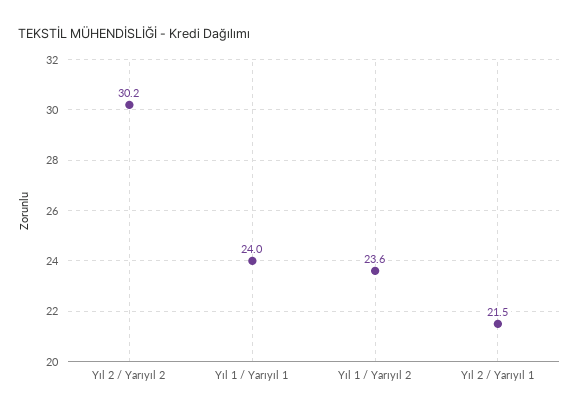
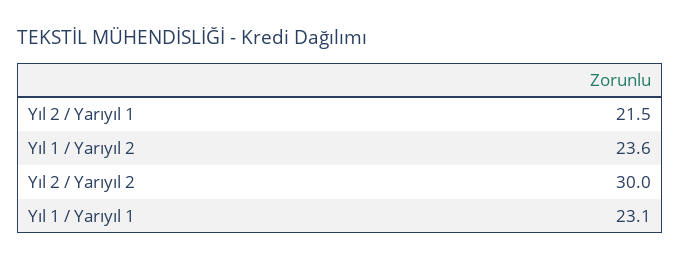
  {
-   "Yıl 2 / Yarıyıl 2": 30.2,
+   "Yıl 2 / Yarıyıl 2": 30,
-   "Yıl 1 / Yarıyıl 1": 24,
+   "Yıl 1 / Yarıyıl 1": 23.1,
    "Yıl 1 / Yarıyıl 2": 23.6,
    "Yıl 2 / Yarıyıl 1": 21.5
  }

